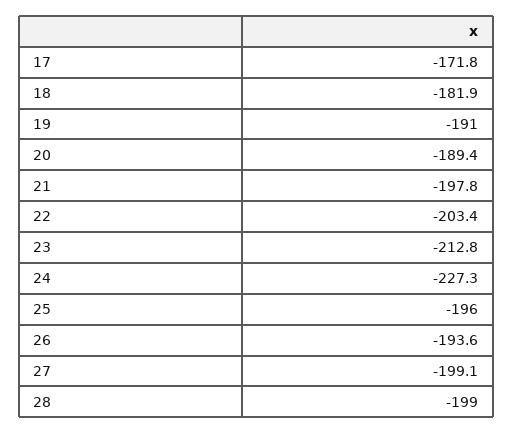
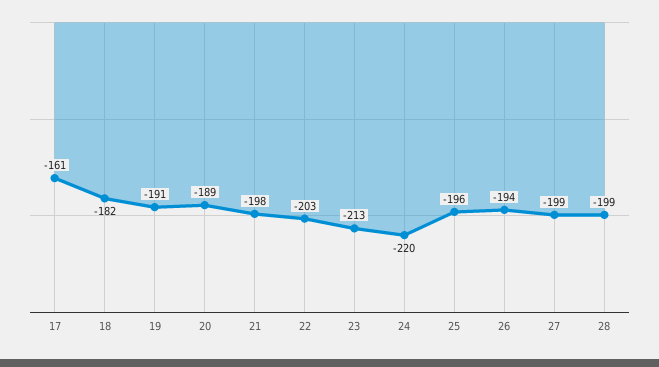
  {
-   "17": -171.8,
+   "17": -161,
    "18": -181.9,
    "19": -191,
    "20": -189.4,
    "21": -197.8,
    "22": -203.4,
    "23": -212.8,
-   "24": -227.3,
+   "24": -220,
    "25": -196,
    "26": -193.6,
    "27": -199.1,
    "28": -199
  }

